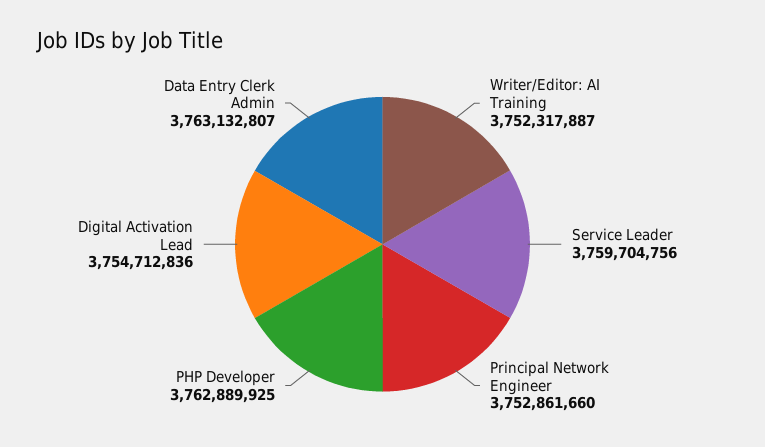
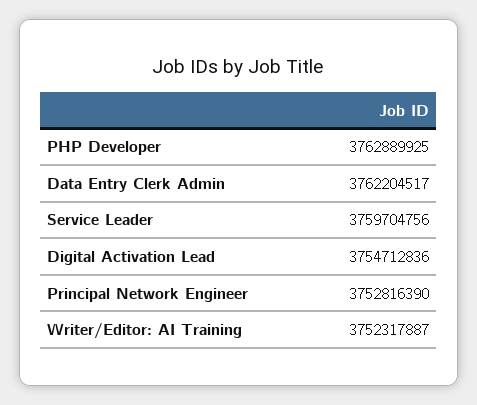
  {
    "Writer/Editor: AI Training": 3752317887,
    "Service Leader": 3759704756,
-   "Principal Network Engineer": 3752861660,
+   "Principal Network Engineer": 3752816390,
    "PHP Developer": 3762889925,
    "Digital Activation Lead": 3754712836,
-   "Data Entry Clerk Admin": 3763132807
+   "Data Entry Clerk Admin": 3762204517
  }

